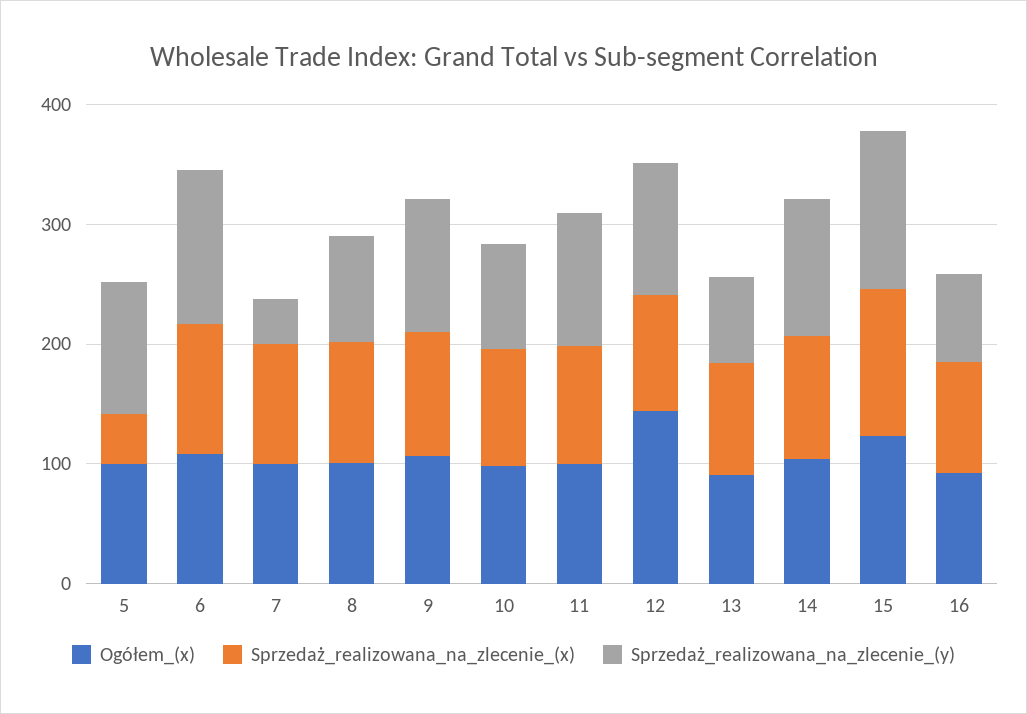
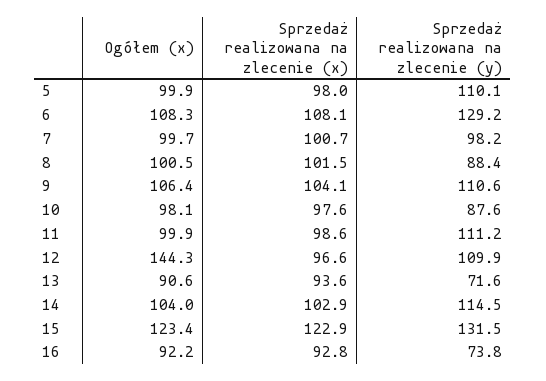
  {
    "Ogółem_(x)": {
      "5": 99.9,
      "6": 108.3,
      "7": 99.7,
      "8": 100.5,
      "9": 106.4,
      "10": 98.1,
      "11": 99.9,
      "12": 144.3,
      "13": 90.6,
      "14": 104,
      "15": 123.4,
      "16": 92.2
    },
    "Sprzedaż_realizowana_na_zlecenie_(x)": {
-     "5": 40,
+     "5": 98,
      "6": 108.1,
      "7": 100.7,
      "8": 101.5,
      "9": 104.1,
      "10": 97.6,
      "11": 98.6,
      "12": 96.6,
      "13": 93.6,
      "14": 102.9,
      "15": 122.9,
      "16": 92.8
    },
    "Sprzedaż_realizowana_na_zlecenie_(y)": {
      "5": 110.1,
      "6": 129.2,
-     "7": 40,
+     "7": 98.2,
      "8": 88.4,
      "9": 110.6,
      "10": 87.6,
      "11": 111.2,
      "12": 109.9,
      "13": 71.6,
      "14": 114.5,
      "15": 131.5,
      "16": 73.8
    }
  }

